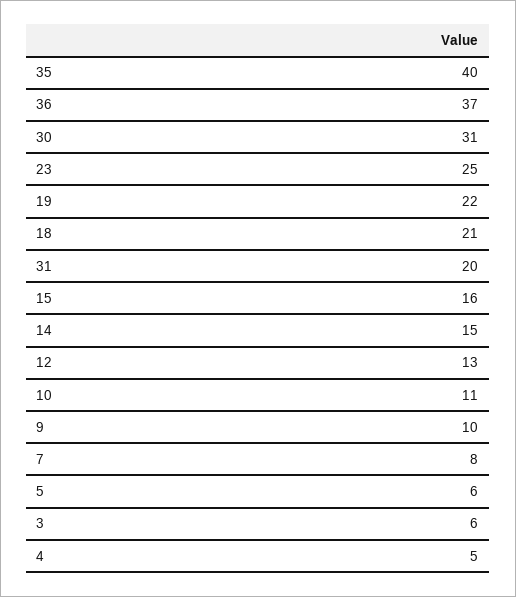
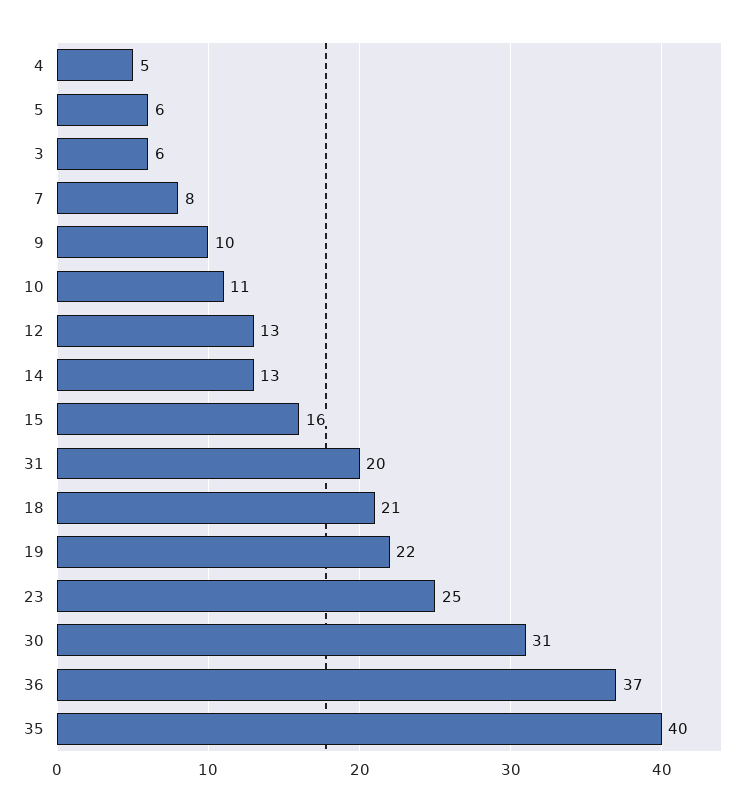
  {
    "35": 40,
    "36": 37,
    "30": 31,
    "23": 25,
    "19": 22,
    "18": 21,
    "31": 20,
    "15": 16,
-   "14": 15,
+   "14": 13,
    "12": 13,
    "10": 11,
    "9": 10,
    "7": 8,
    "5": 6,
    "3": 6,
    "4": 5
  }

